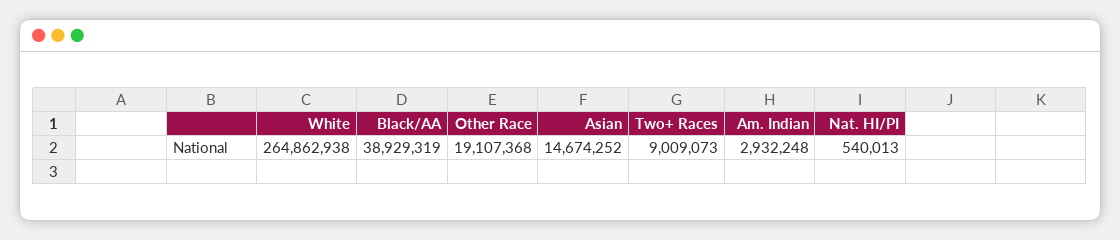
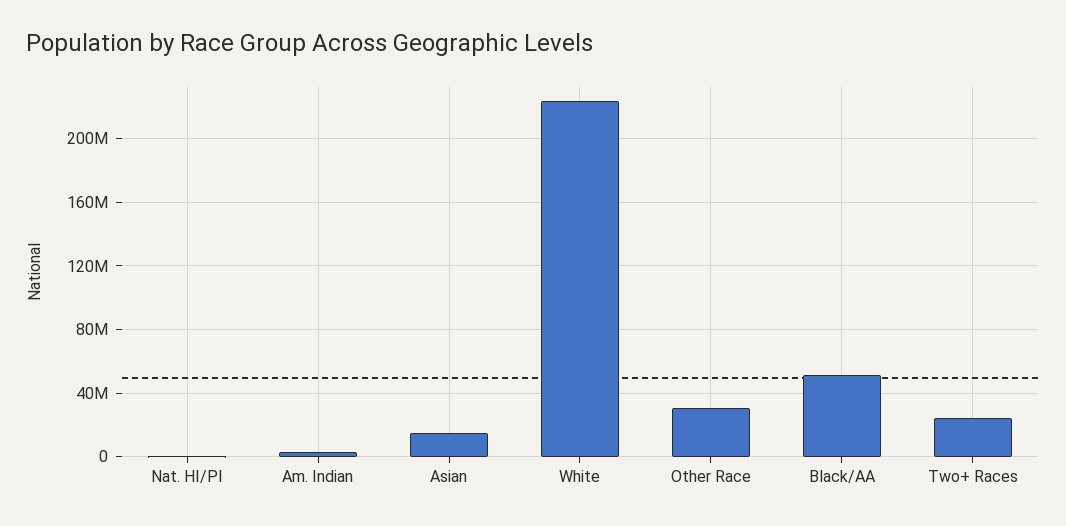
  {
-   "White": 264862938,
+   "White": 225000000,
-   "Black/AA": 38929319,
+   "Black/AA": 50000000,
-   "Other Race": 19107368,
+   "Other Race": 30000000,
    "Asian": 14674252,
-   "Two+ Races": 9009073,
+   "Two+ Races": 25000000,
    "Am. Indian": 2932248,
    "Nat. HI/PI": 540013
  }

